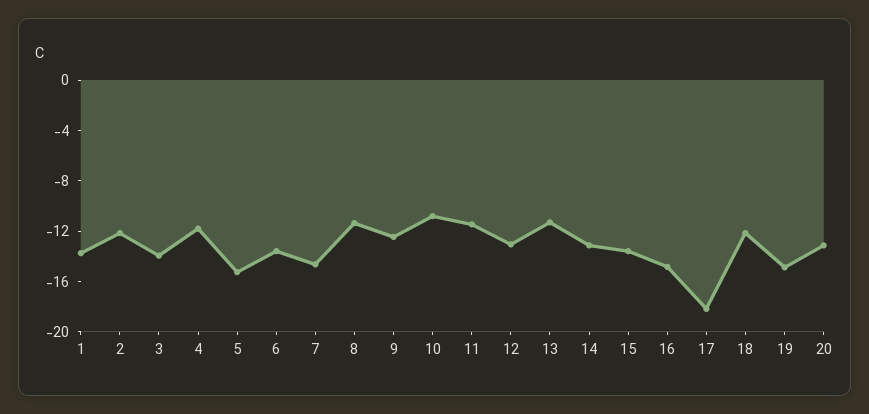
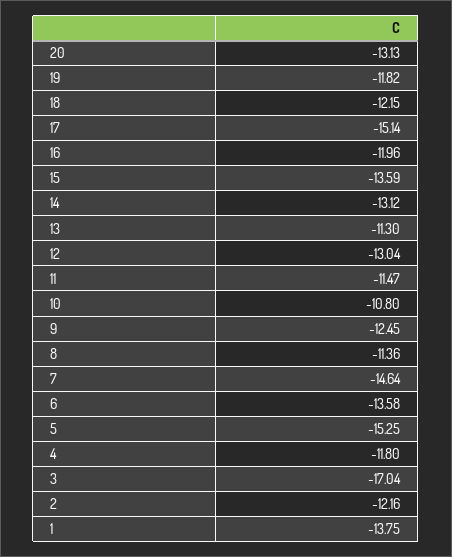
  {
    "1": -13.75,
    "2": -12.16,
-   "3": -14,
+   "3": -17.04,
    "4": -11.8,
    "5": -15.25,
    "6": -13.58,
    "7": -14.64,
    "8": -11.36,
    "9": -12.45,
    "10": -10.8,
    "11": -11.47,
    "12": -13.04,
    "13": -11.3,
    "14": -13.12,
    "15": -13.59,
-   "16": -15,
+   "16": -11.96,
-   "17": -18,
+   "17": -15.14,
    "18": -12.15,
-   "19": -15,
+   "19": -11.82,
    "20": -13.13
  }

